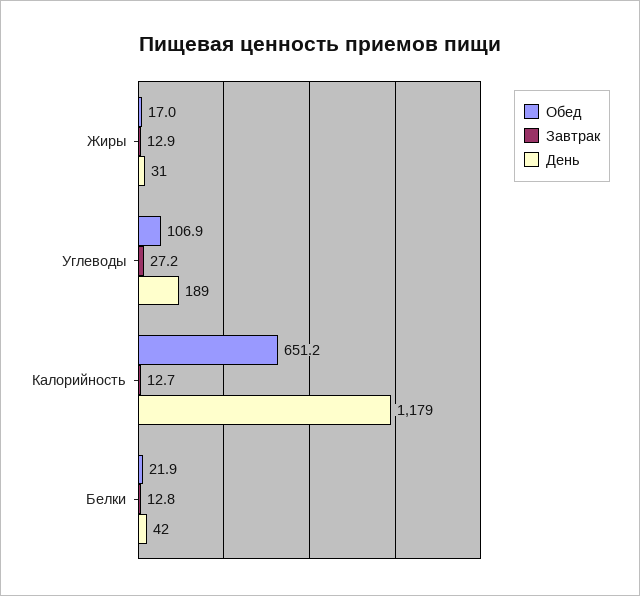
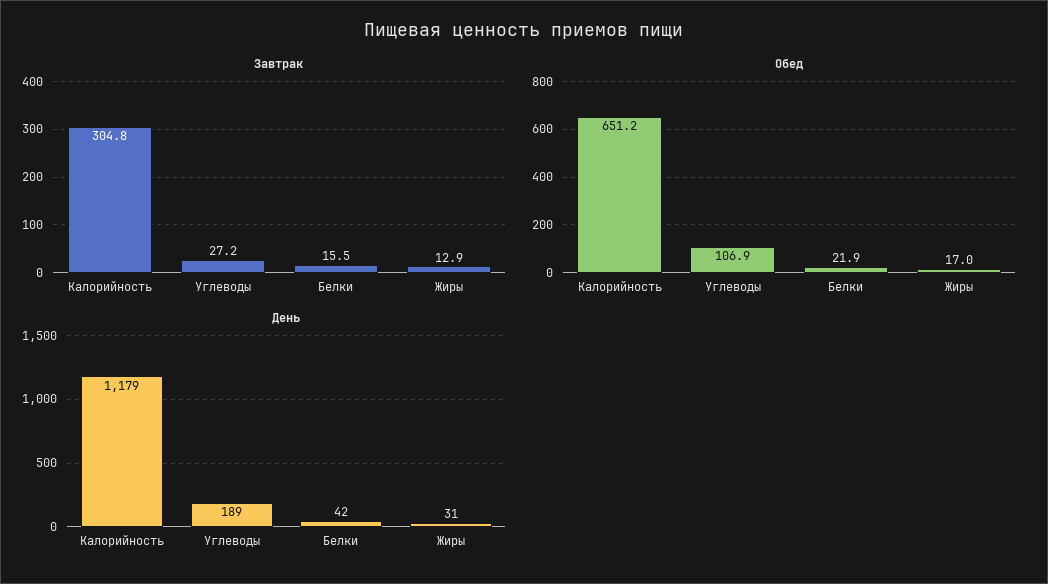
  {
    "Обед": {
      "Жиры": 17,
      "Углеводы": 106.9,
      "Калорийность": 651.2,
      "Белки": 21.9
    },
    "Завтрак": {
      "Жиры": 12.9,
      "Углеводы": 27.2,
-     "Калорийность": 12.7,
+     "Калорийность": 304.8,
-     "Белки": 12.8
+     "Белки": 15.5
    },
    "День": {
      "Жиры": 31,
      "Углеводы": 189,
      "Калорийность": 1179,
      "Белки": 42
    }
  }

